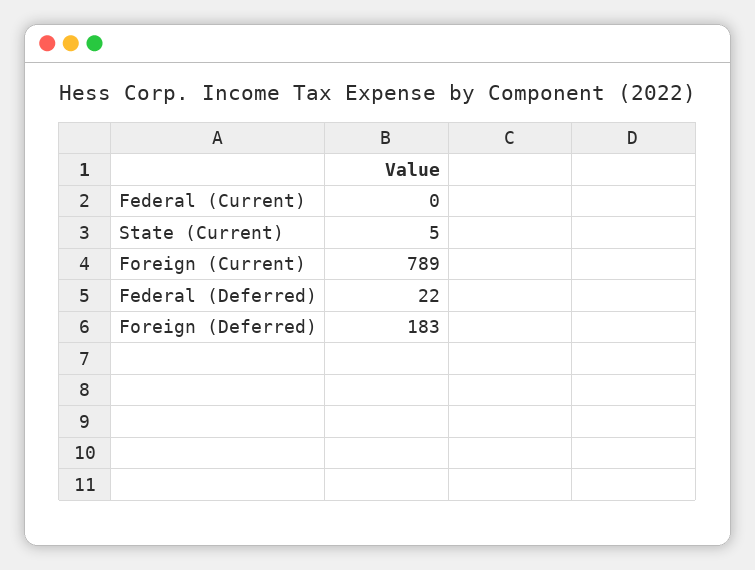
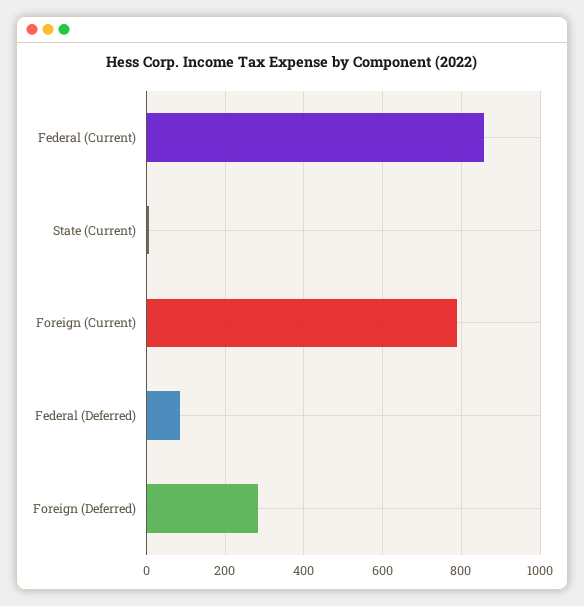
  {
-   "Federal (Current)": 0,
+   "Federal (Current)": 860,
    "State (Current)": 5,
    "Foreign (Current)": 789,
-   "Federal (Deferred)": 22,
+   "Federal (Deferred)": 80,
-   "Foreign (Deferred)": 183
+   "Foreign (Deferred)": 280
  }

